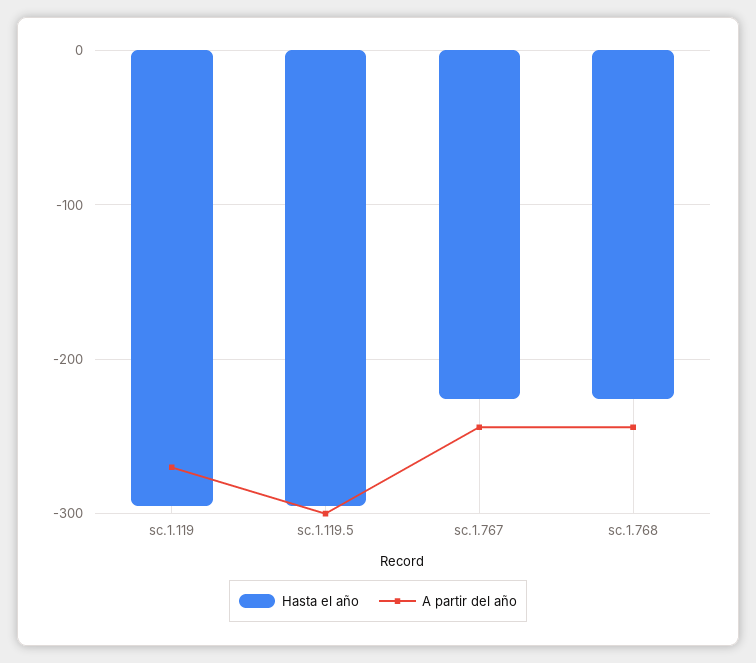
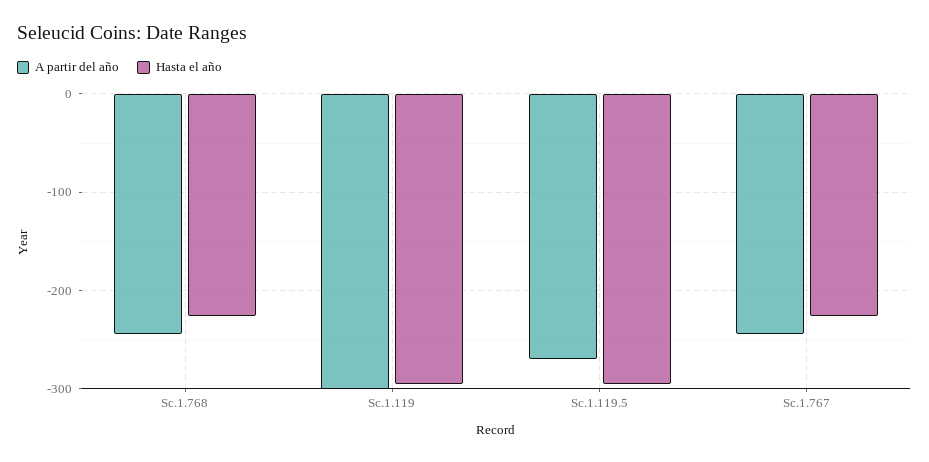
  {
    "Hasta el año": {
      "sc.1.119": -300,
      "sc.1.119.5": -300,
      "sc.1.767": -230,
      "sc.1.768": -230
    },
    "A partir del año": {
-     "sc.1.119": -270,
+     "sc.1.119": -300,
-     "sc.1.119.5": -300,
+     "sc.1.119.5": -270,
      "sc.1.767": -240,
      "sc.1.768": -240
    }
  }

